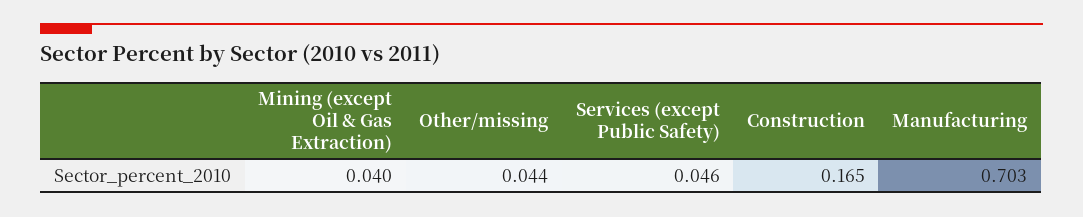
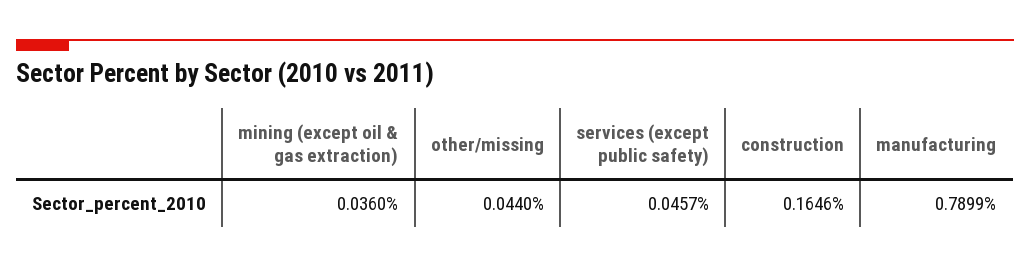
  {
-   "Mining (except Oil & Gas Extraction)": 0.04,
+   "Mining (except Oil & Gas Extraction)": 0.036,
    "Other/missing": 0.044,
    "Services (except Public Safety)": 0.0457,
    "Construction": 0.1646,
-   "Manufacturing": 0.703
+   "Manufacturing": 0.7899
  }

